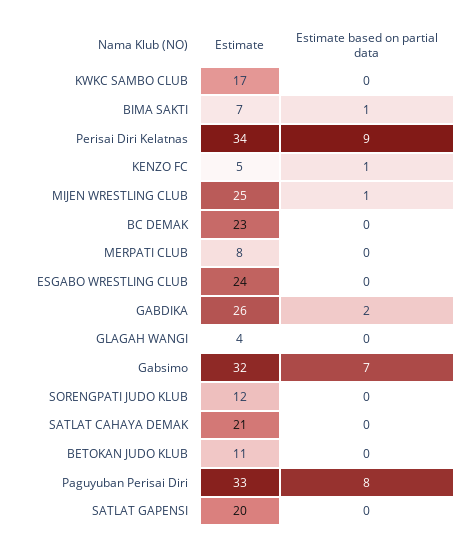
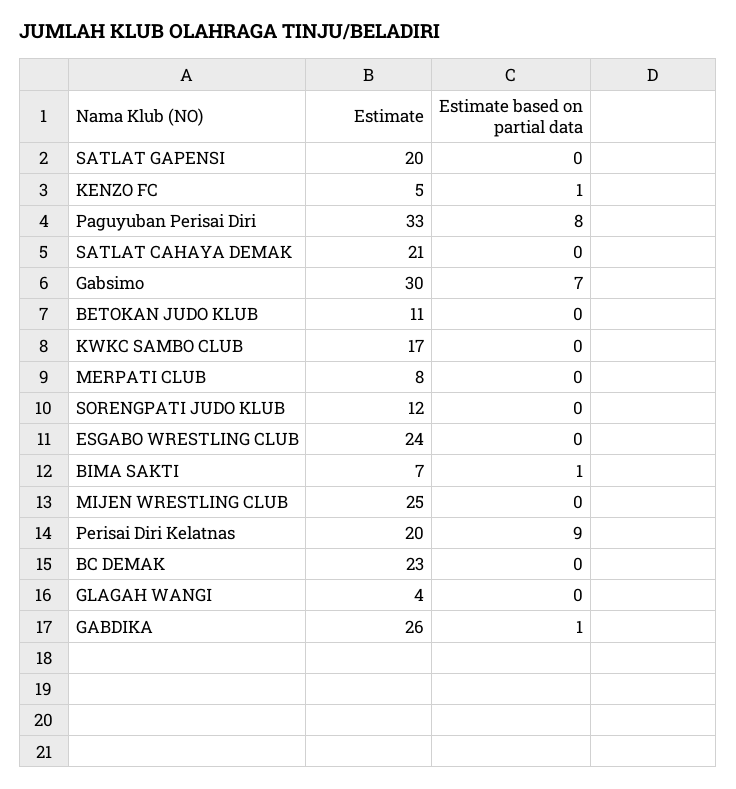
  {
    "Estimate": {
      "KWKC SAMBO CLUB": 17,
      "BIMA SAKTI": 7,
-     "Perisai Diri Kelatnas": 34,
+     "Perisai Diri Kelatnas": 20,
      "KENZO FC": 5,
      "MIJEN WRESTLING CLUB": 25,
      "BC DEMAK": 23,
      "MERPATI CLUB": 8,
      "ESGABO WRESTLING CLUB": 24,
      "GABDIKA": 26,
      "GLAGAH WANGI": 4,
-     "Gabsimo": 32,
+     "Gabsimo": 30,
      "SORENGPATI JUDO KLUB": 12,
      "SATLAT CAHAYA DEMAK": 21,
      "BETOKAN JUDO KLUB": 11,
      "Paguyuban Perisai Diri": 33,
      "SATLAT GAPENSI": 20
    },
    "Estimate based on partial data": {
      "KWKC SAMBO CLUB": 0,
      "BIMA SAKTI": 1,
      "Perisai Diri Kelatnas": 9,
      "KENZO FC": 1,
-     "MIJEN WRESTLING CLUB": 1,
+     "MIJEN WRESTLING CLUB": 0,
      "BC DEMAK": 0,
      "MERPATI CLUB": 0,
      "ESGABO WRESTLING CLUB": 0,
-     "GABDIKA": 2,
+     "GABDIKA": 1,
      "GLAGAH WANGI": 0,
      "Gabsimo": 7,
      "SORENGPATI JUDO KLUB": 0,
      "SATLAT CAHAYA DEMAK": 0,
      "BETOKAN JUDO KLUB": 0,
      "Paguyuban Perisai Diri": 8,
      "SATLAT GAPENSI": 0
    }
  }

